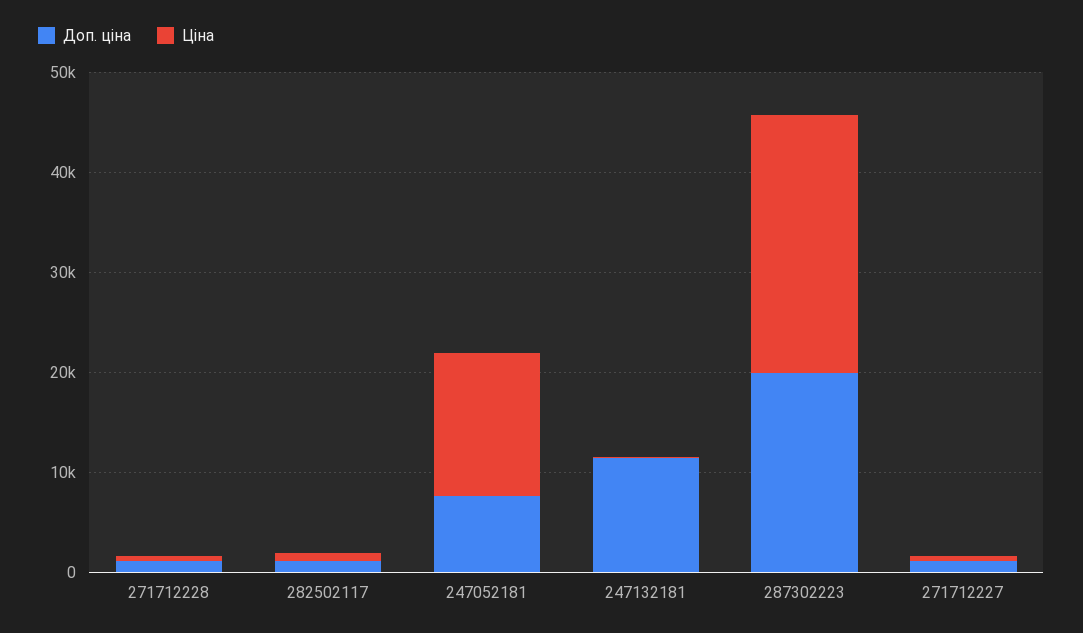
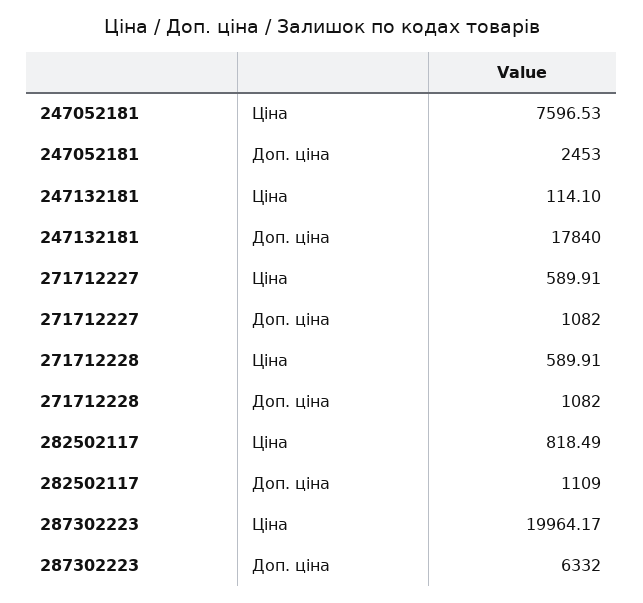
  {
    "Доп. ціна": {
      "271712228": 1082,
      "282502117": 1109,
-     "247052181": 8000,
+     "247052181": 2453,
-     "247132181": 12000,
+     "247132181": 17840,
-     "287302223": 20000,
+     "287302223": 6332,
      "271712227": 1082
    },
    "Ціна": {
      "271712228": 589.91,
      "282502117": 818.49,
-     "247052181": 14000,
+     "247052181": 7596.53,
      "247132181": 114.1,
-     "287302223": 26000,
+     "287302223": 19964.17,
      "271712227": 589.91
    }
  }

